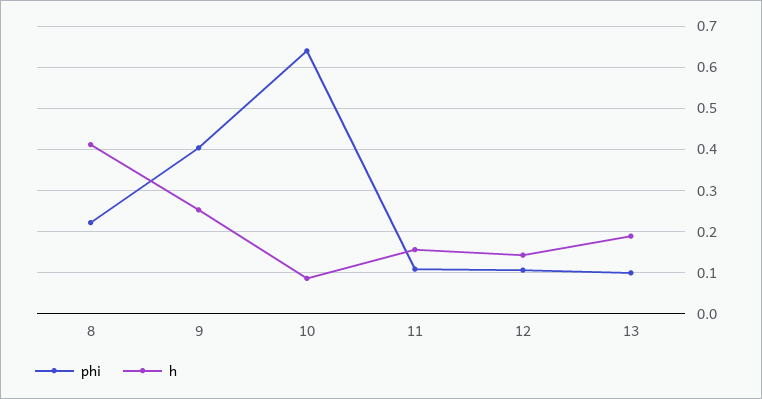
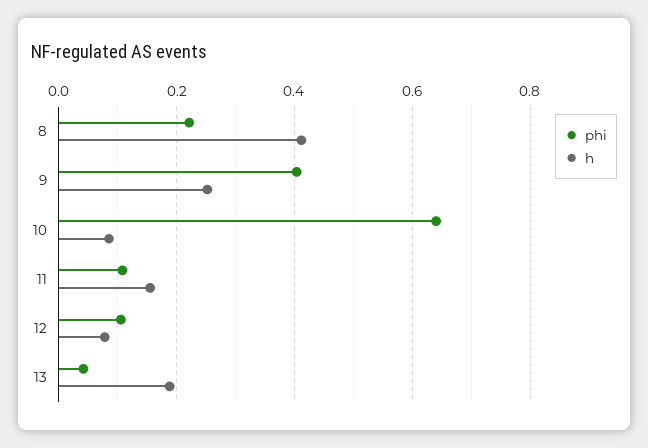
  {
    "phi": {
      "8": 0.22,
      "9": 0.4,
      "10": 0.64,
      "11": 0.1,
      "12": 0.1,
-     "13": 0.1
+     "13": 0.04
    },
    "h": {
      "8": 0.42,
      "9": 0.26,
      "10": 0.08,
      "11": 0.16,
-     "12": 0.14,
+     "12": 0.08,
      "13": 0.18
    }
  }

